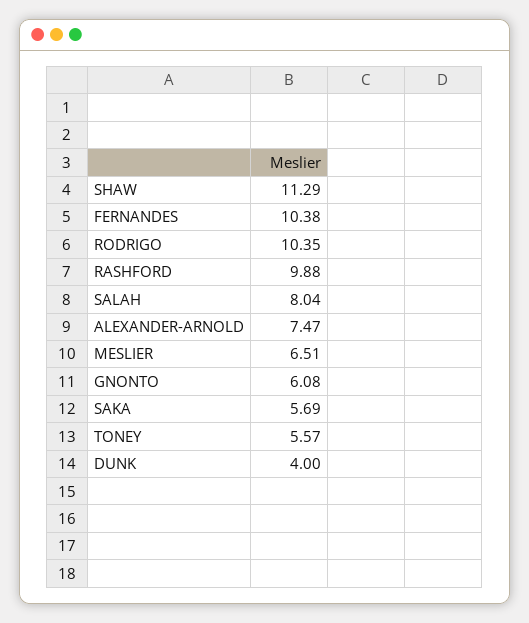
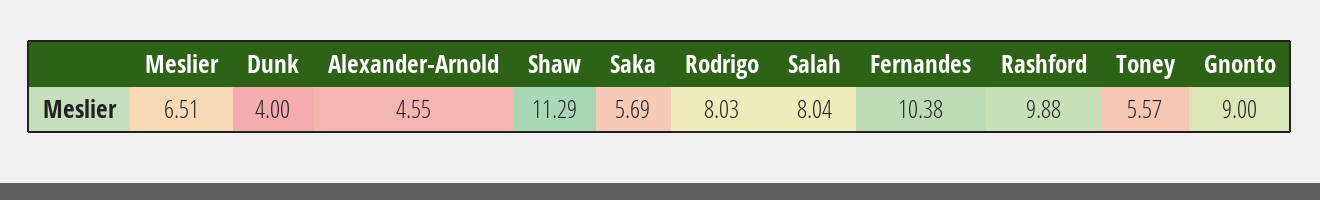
  {
    "SHAW": 11.29,
    "FERNANDES": 10.38,
-   "RODRIGO": 10.35,
+   "RODRIGO": 8.03,
    "RASHFORD": 9.88,
    "SALAH": 8.04,
-   "ALEXANDER-ARNOLD": 7.47,
+   "ALEXANDER-ARNOLD": 4.55,
    "MESLIER": 6.51,
-   "GNONTO": 6.08,
+   "GNONTO": 9,
    "SAKA": 5.69,
    "TONEY": 5.57,
    "DUNK": 4
  }

